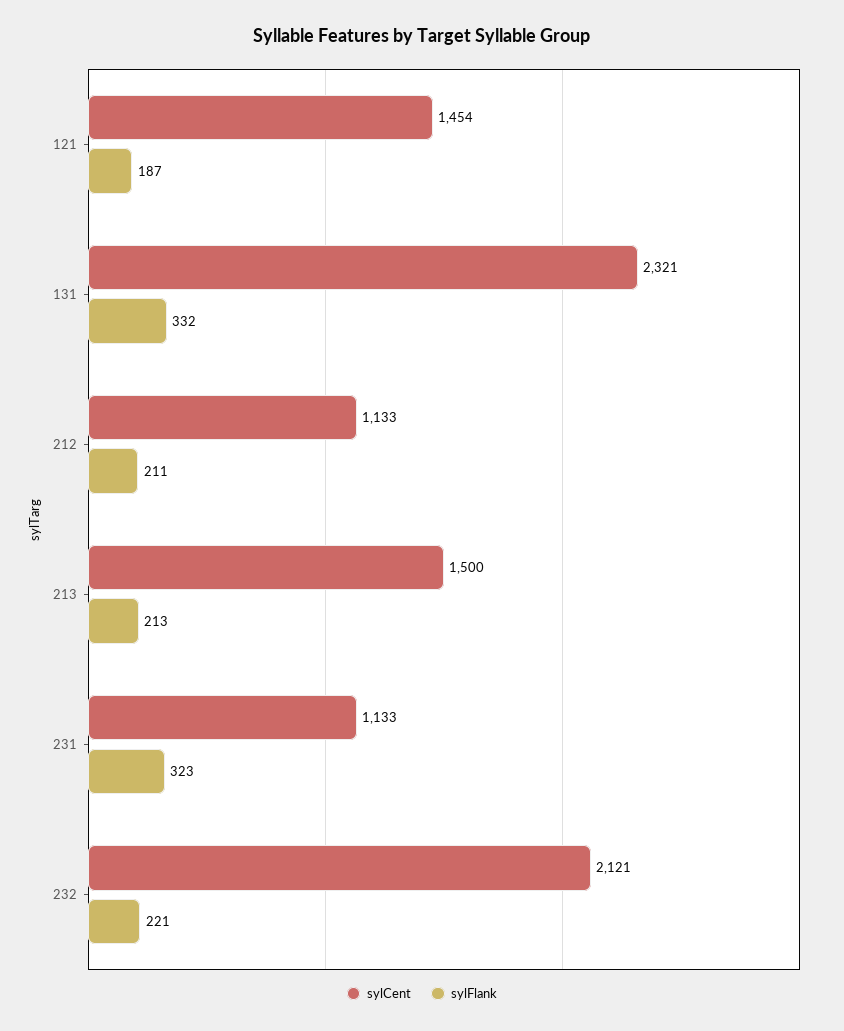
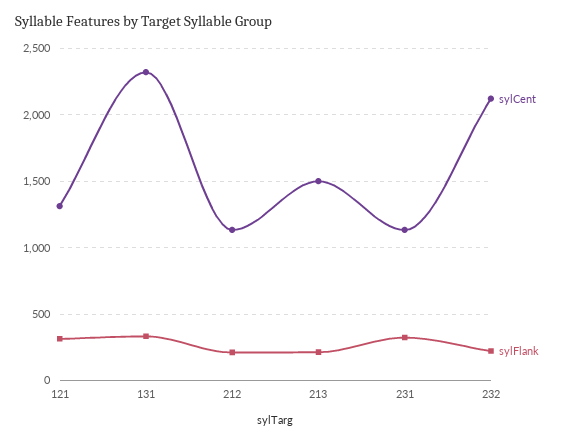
  {
    "sylCent": {
-     "121": 1454,
+     "121": 1300,
      "131": 2321,
      "212": 1133,
      "213": 1500,
      "231": 1133,
      "232": 2121
    },
    "sylFlank": {
-     "121": 187,
+     "121": 300,
      "131": 332,
      "212": 211,
      "213": 213,
      "231": 323,
      "232": 221
    }
  }

